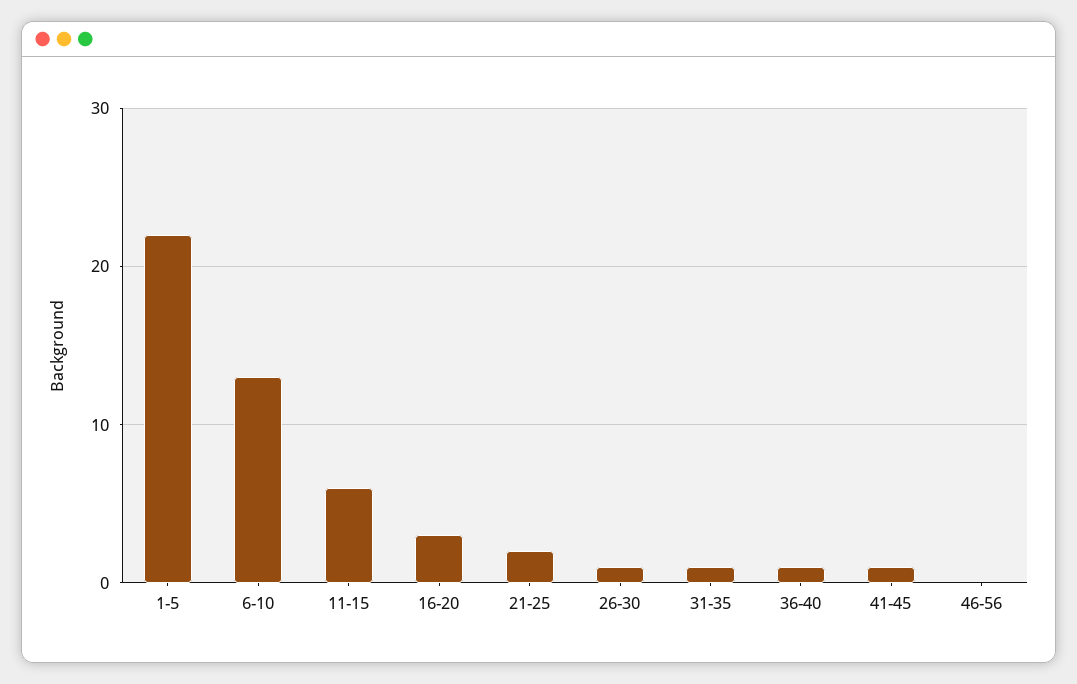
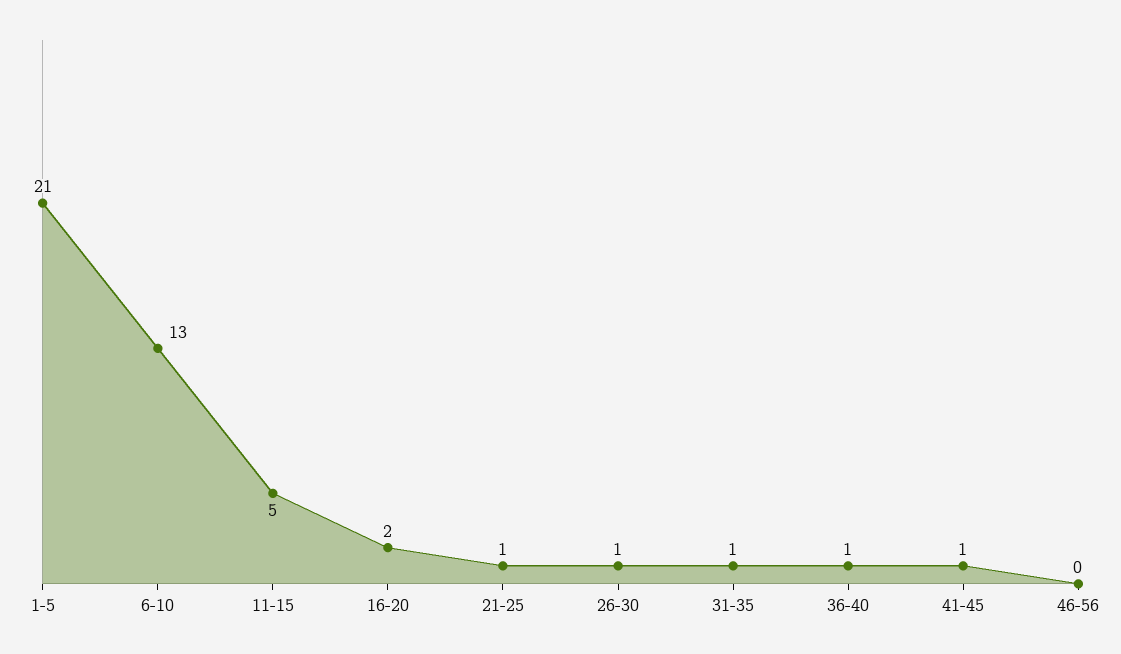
  {
-   "1-5": 22,
+   "1-5": 21,
    "6-10": 13,
-   "11-15": 6,
+   "11-15": 5,
-   "16-20": 3,
+   "16-20": 2,
-   "21-25": 2,
+   "21-25": 1,
    "26-30": 1,
    "31-35": 1,
    "36-40": 1,
    "41-45": 1,
    "46-56": 0
  }

